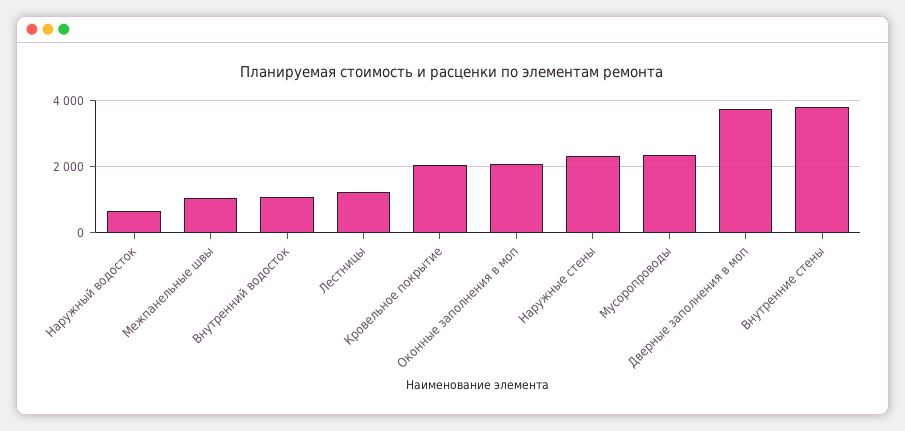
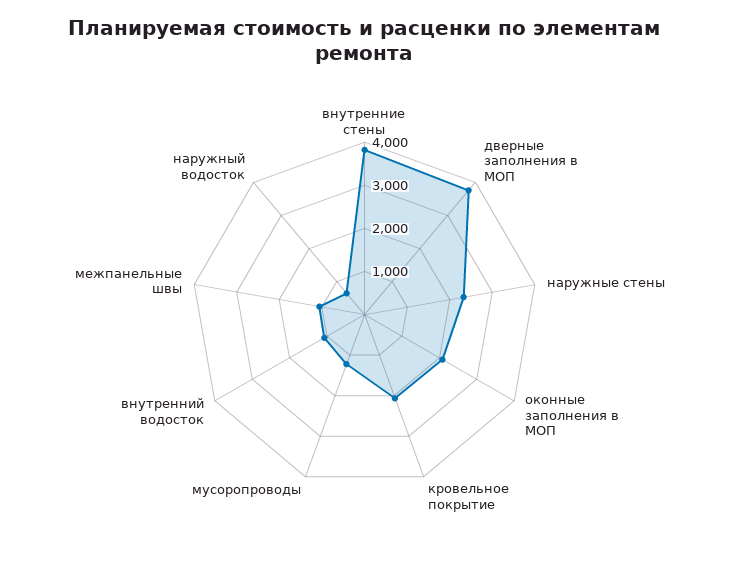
  {
    "Наружный водосток": 600,
    "Межпанельные швы": 1000,
    "Внутренний водосток": 1000,
-   "Лестницы": 1200,
    "Кровельное покрытие": 2000,
    "Оконные заполнения в моп": 2000,
    "Наружные стены": 2400,
-   "Мусоропроводы": 2400,
+   "Мусоропроводы": 1200,
    "Дверные заполнения в моп": 3800,
    "Внутренние стены": 3800
  }

